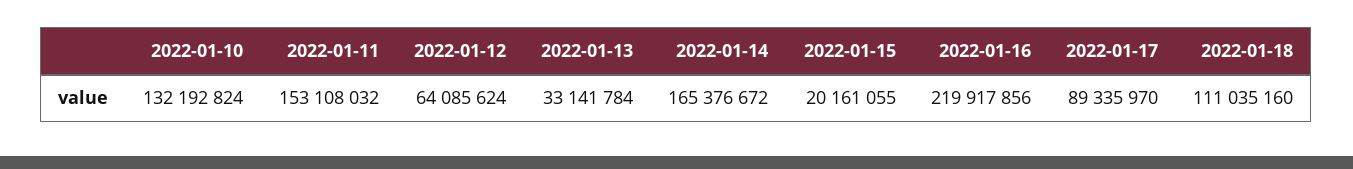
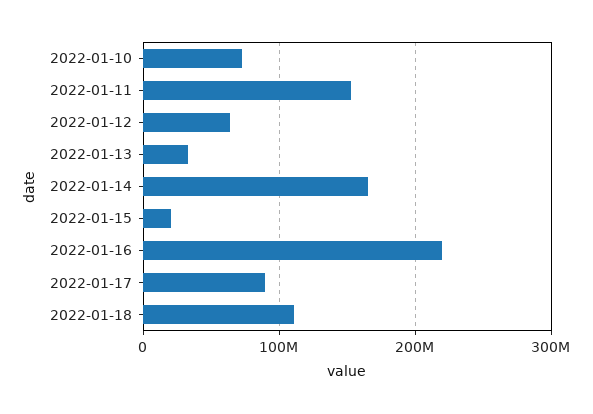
  {
-   "2022-01-10": 132192824,
+   "2022-01-10": 70000000,
    "2022-01-11": 153108032,
    "2022-01-12": 64085624,
    "2022-01-13": 33141784,
    "2022-01-14": 165376672,
    "2022-01-15": 20161055,
    "2022-01-16": 219917856,
    "2022-01-17": 89335970,
    "2022-01-18": 111035160
  }

